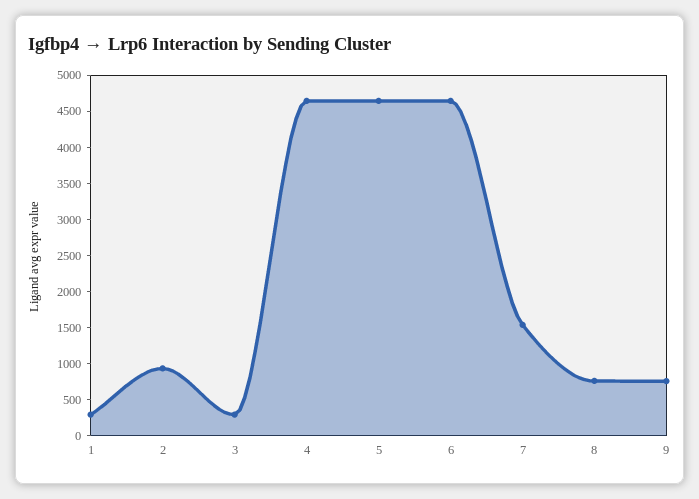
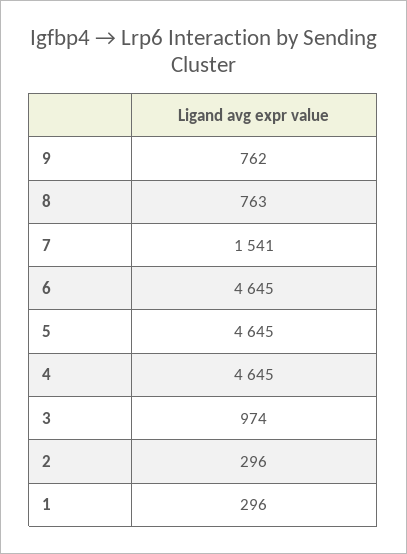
  {
    "1": 296,
-   "2": 1000,
+   "2": 296,
-   "3": 250,
+   "3": 974,
    "4": 4645,
    "5": 4645,
    "6": 4645,
    "7": 1541,
    "8": 763,
    "9": 762
  }

